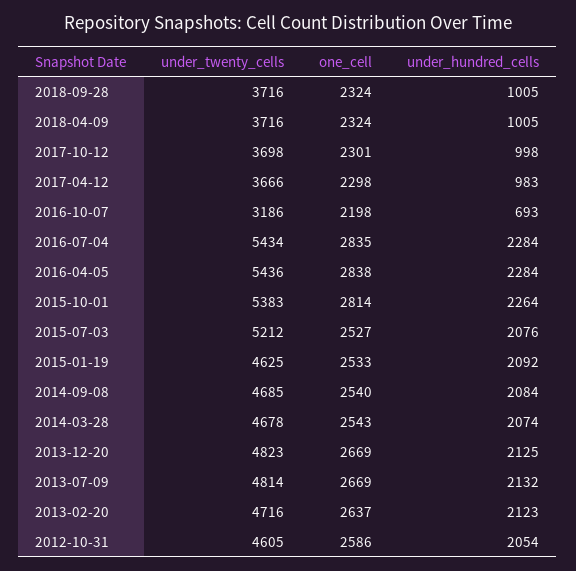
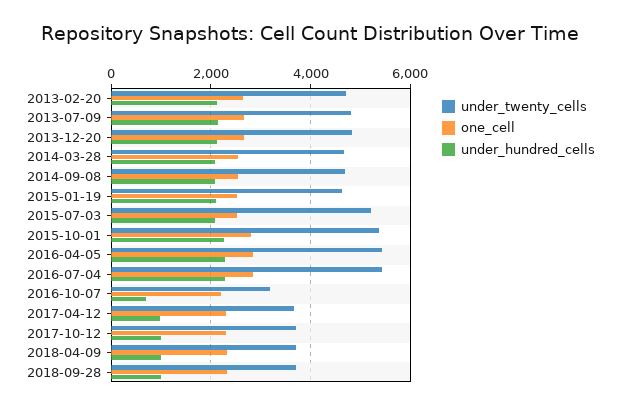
  {
    "under_twenty_cells": {
      "2018-09-28": 3716,
      "2018-04-09": 3716,
      "2017-10-12": 3698,
      "2017-04-12": 3666,
      "2016-10-07": 3186,
      "2016-07-04": 5434,
      "2016-04-05": 5436,
      "2015-10-01": 5383,
      "2015-07-03": 5212,
      "2015-01-19": 4625,
      "2014-09-08": 4685,
      "2014-03-28": 4678,
      "2013-12-20": 4823,
      "2013-07-09": 4814,
-     "2013-02-20": 4716,
+     "2013-02-20": 4716
-     "2012-10-31": 4605
    },
    "one_cell": {
      "2018-09-28": 2324,
      "2018-04-09": 2324,
      "2017-10-12": 2301,
      "2017-04-12": 2298,
      "2016-10-07": 2198,
      "2016-07-04": 2835,
      "2016-04-05": 2838,
      "2015-10-01": 2814,
      "2015-07-03": 2527,
      "2015-01-19": 2533,
      "2014-09-08": 2540,
      "2014-03-28": 2543,
      "2013-12-20": 2669,
      "2013-07-09": 2669,
-     "2013-02-20": 2637,
+     "2013-02-20": 2637
-     "2012-10-31": 2586
    },
    "under_hundred_cells": {
      "2018-09-28": 1005,
      "2018-04-09": 1005,
      "2017-10-12": 998,
      "2017-04-12": 983,
      "2016-10-07": 693,
      "2016-07-04": 2284,
      "2016-04-05": 2284,
      "2015-10-01": 2264,
      "2015-07-03": 2076,
      "2015-01-19": 2092,
      "2014-09-08": 2084,
      "2014-03-28": 2074,
      "2013-12-20": 2125,
      "2013-07-09": 2132,
-     "2013-02-20": 2123,
+     "2013-02-20": 2123
-     "2012-10-31": 2054
    }
  }

